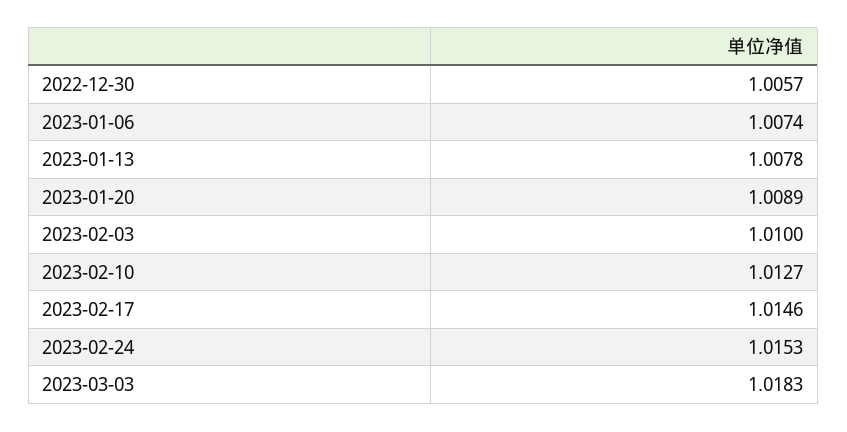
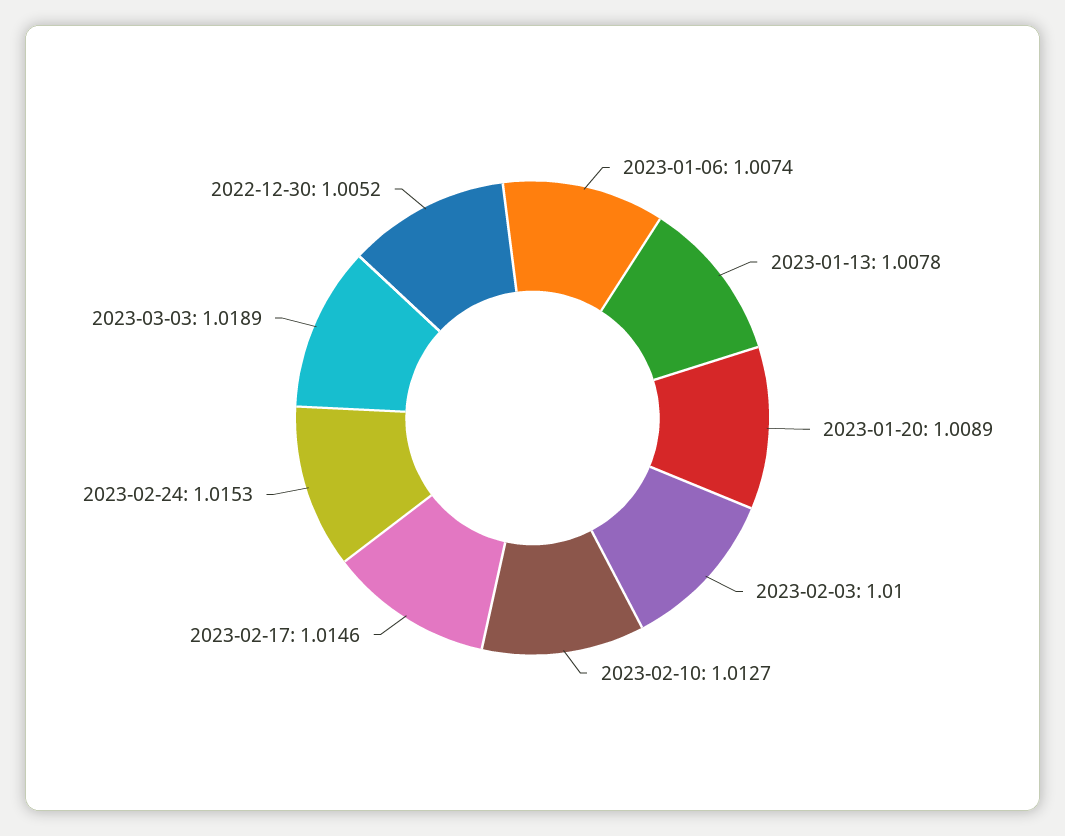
  {
-   "2022-12-30": 1.0057,
+   "2022-12-30": 1.0052,
    "2023-01-06": 1.0074,
    "2023-01-13": 1.0078,
    "2023-01-20": 1.0089,
    "2023-02-03": 1.01,
    "2023-02-10": 1.0127,
    "2023-02-17": 1.0146,
    "2023-02-24": 1.0153,
-   "2023-03-03": 1.0183
+   "2023-03-03": 1.0189
  }

